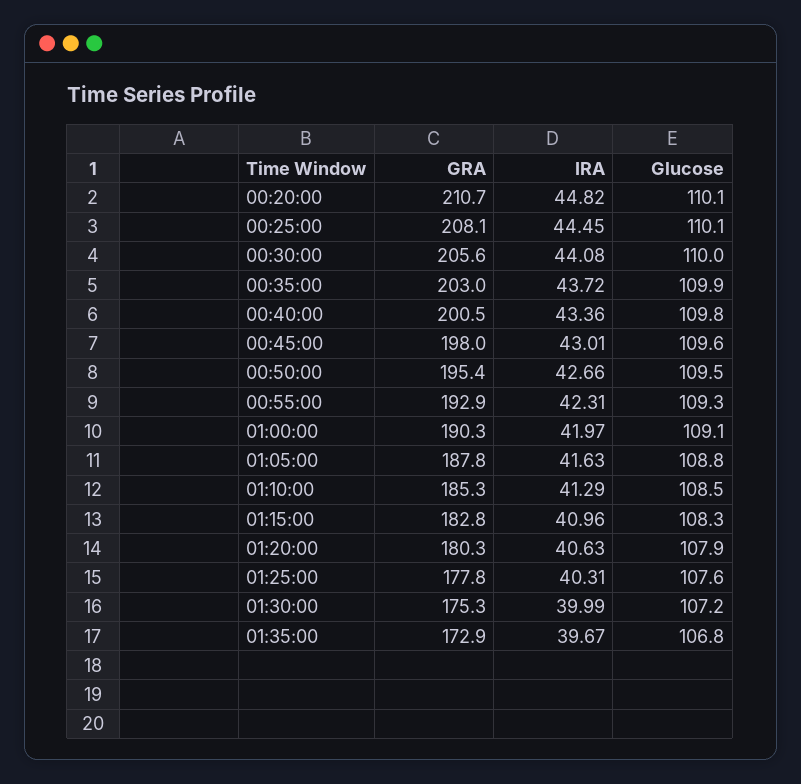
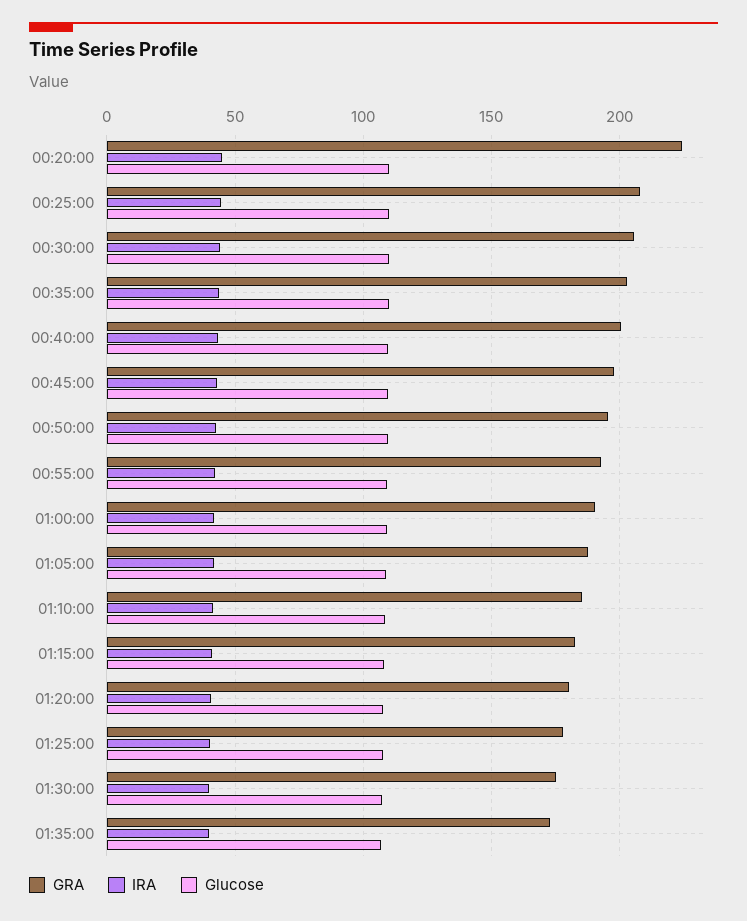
  {
    "GRA": {
-     "00:20:00": 210.7,
+     "00:20:00": 225,
      "00:25:00": 208.1,
      "00:30:00": 205.6,
      "00:35:00": 203,
      "00:40:00": 200.5,
      "00:45:00": 198,
      "00:50:00": 195.4,
      "00:55:00": 192.9,
      "01:00:00": 190.3,
      "01:05:00": 187.8,
      "01:10:00": 185.3,
      "01:15:00": 182.8,
      "01:20:00": 180.3,
      "01:25:00": 177.8,
      "01:30:00": 175.3,
      "01:35:00": 172.9
    },
    "IRA": {
      "00:20:00": 44.82,
      "00:25:00": 44.45,
      "00:30:00": 44.08,
      "00:35:00": 43.72,
      "00:40:00": 43.36,
      "00:45:00": 43.01,
      "00:50:00": 42.66,
      "00:55:00": 42.31,
      "01:00:00": 41.97,
      "01:05:00": 41.63,
      "01:10:00": 41.29,
      "01:15:00": 40.96,
      "01:20:00": 40.63,
      "01:25:00": 40.31,
      "01:30:00": 39.99,
      "01:35:00": 39.67
    },
    "Glucose": {
      "00:20:00": 110.1,
      "00:25:00": 110.1,
      "00:30:00": 110,
      "00:35:00": 109.9,
      "00:40:00": 109.8,
      "00:45:00": 109.6,
      "00:50:00": 109.5,
      "00:55:00": 109.3,
      "01:00:00": 109.1,
      "01:05:00": 108.8,
      "01:10:00": 108.5,
      "01:15:00": 108.3,
      "01:20:00": 107.9,
      "01:25:00": 107.6,
      "01:30:00": 107.2,
      "01:35:00": 106.8
    }
  }

